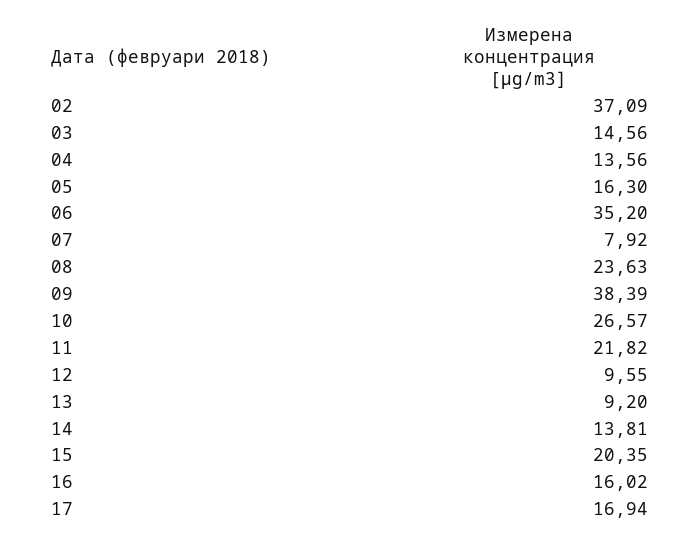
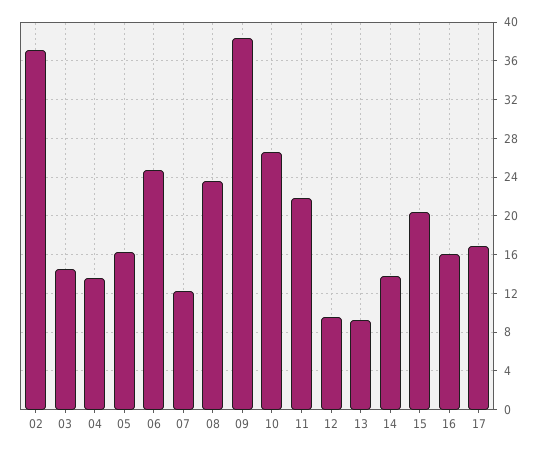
  {
    "02": 37.09,
    "03": 14.56,
    "04": 13.56,
    "05": 16.3,
-   "06": 35.2,
+   "06": 25,
-   "07": 7.92,
+   "07": 12,
    "08": 23.63,
    "09": 38.39,
    "10": 26.57,
    "11": 21.82,
    "12": 9.55,
    "13": 9.2,
    "14": 13.81,
    "15": 20.35,
    "16": 16.02,
    "17": 16.94
  }

